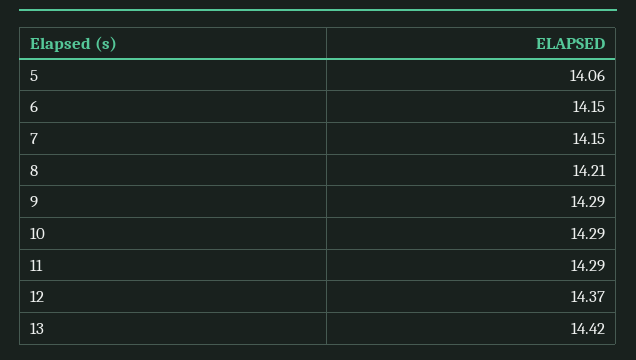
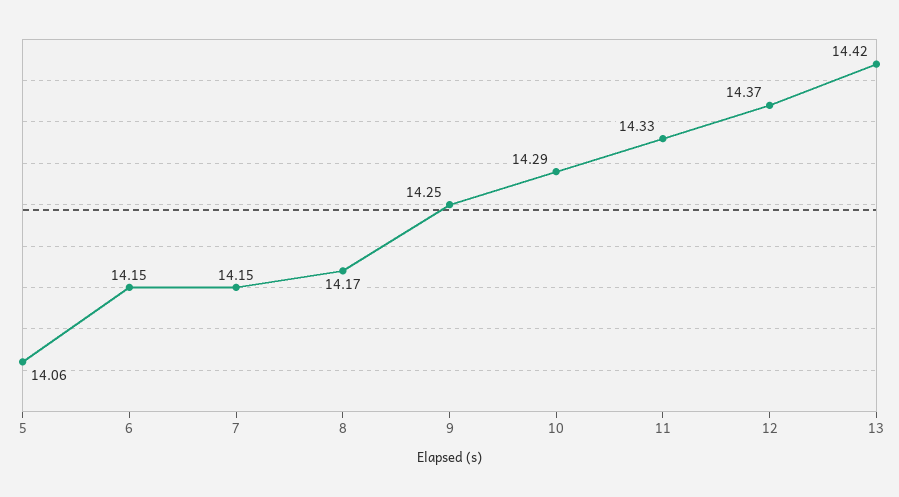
  {
    "5": 14.06,
    "6": 14.15,
    "7": 14.15,
-   "8": 14.21,
+   "8": 14.17,
-   "9": 14.29,
+   "9": 14.25,
    "10": 14.29,
-   "11": 14.29,
+   "11": 14.33,
    "12": 14.37,
    "13": 14.42
  }

